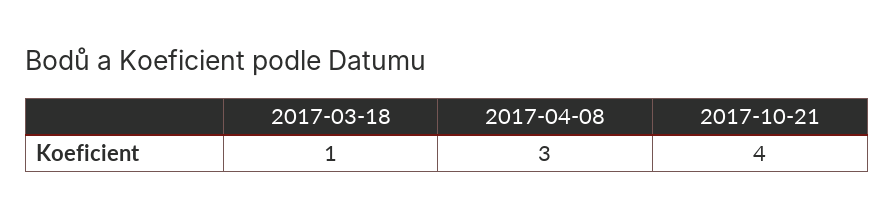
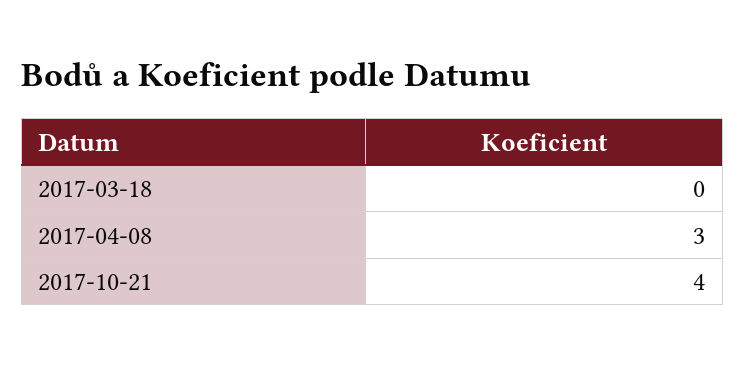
  {
-   "2017-03-18": 1,
+   "2017-03-18": 0,
    "2017-04-08": 3,
    "2017-10-21": 4
  }

